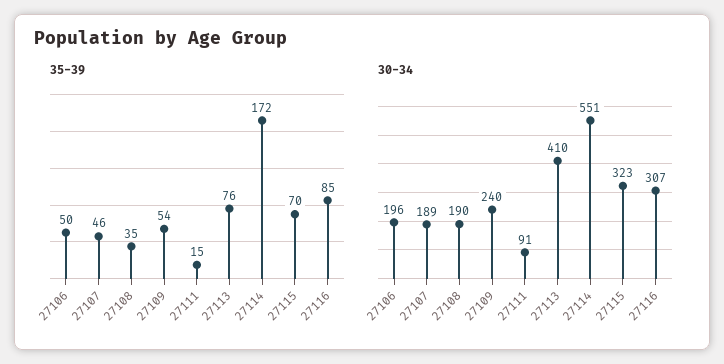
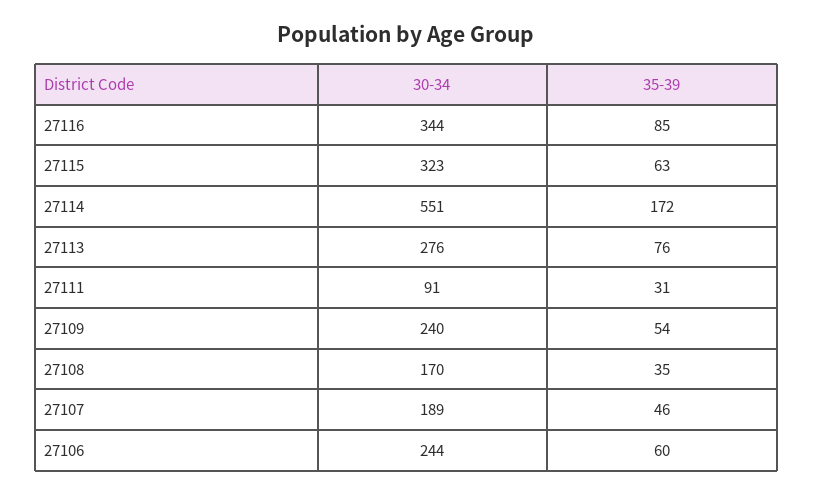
  {
    "35-39": {
-     "27106": 50,
+     "27106": 60,
      "27107": 46,
      "27108": 35,
      "27109": 54,
-     "27111": 15,
+     "27111": 31,
      "27113": 76,
      "27114": 172,
-     "27115": 70,
+     "27115": 63,
      "27116": 85
    },
    "30-34": {
-     "27106": 196,
+     "27106": 244,
      "27107": 189,
-     "27108": 190,
+     "27108": 170,
      "27109": 240,
      "27111": 91,
-     "27113": 410,
+     "27113": 276,
      "27114": 551,
      "27115": 323,
-     "27116": 307
+     "27116": 344
    }
  }

